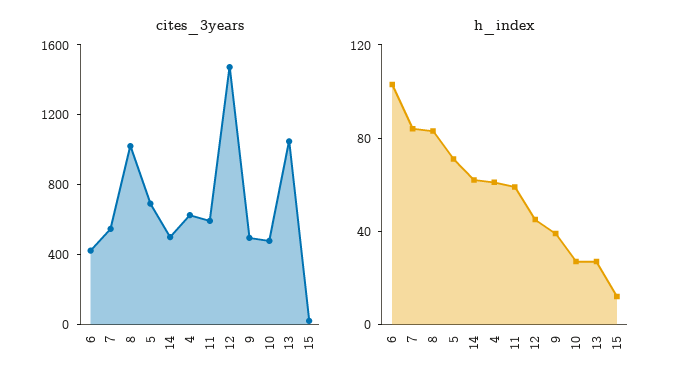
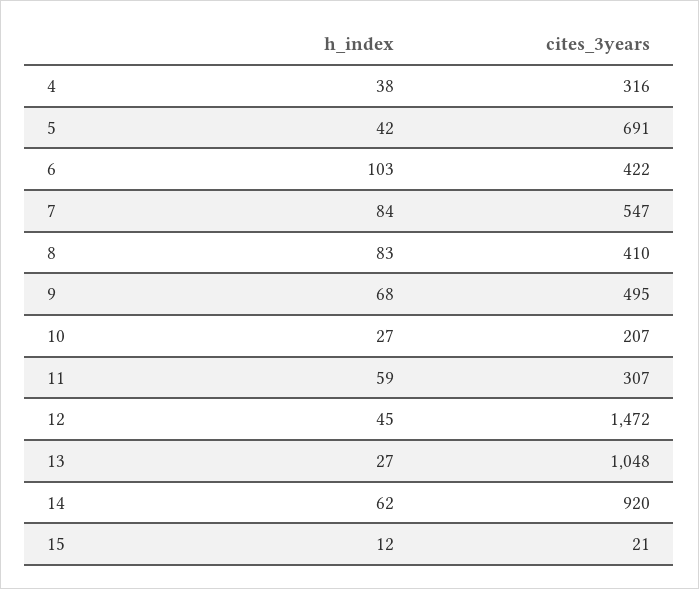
  {
    "cites_3years": {
      "6": 422,
      "7": 547,
-     "8": 1000,
+     "8": 410,
      "5": 691,
-     "14": 500,
+     "14": 920,
-     "4": 600,
+     "4": 316,
-     "11": 600,
+     "11": 307,
      "12": 1472,
      "9": 495,
-     "10": 500,
+     "10": 207,
      "13": 1048,
      "15": 21
    },
    "h_index": {
      "6": 103,
      "7": 84,
      "8": 83,
-     "5": 70,
+     "5": 42,
      "14": 62,
-     "4": 60,
+     "4": 38,
      "11": 59,
      "12": 45,
-     "9": 40,
+     "9": 68,
      "10": 27,
      "13": 27,
      "15": 12
    }
  }

